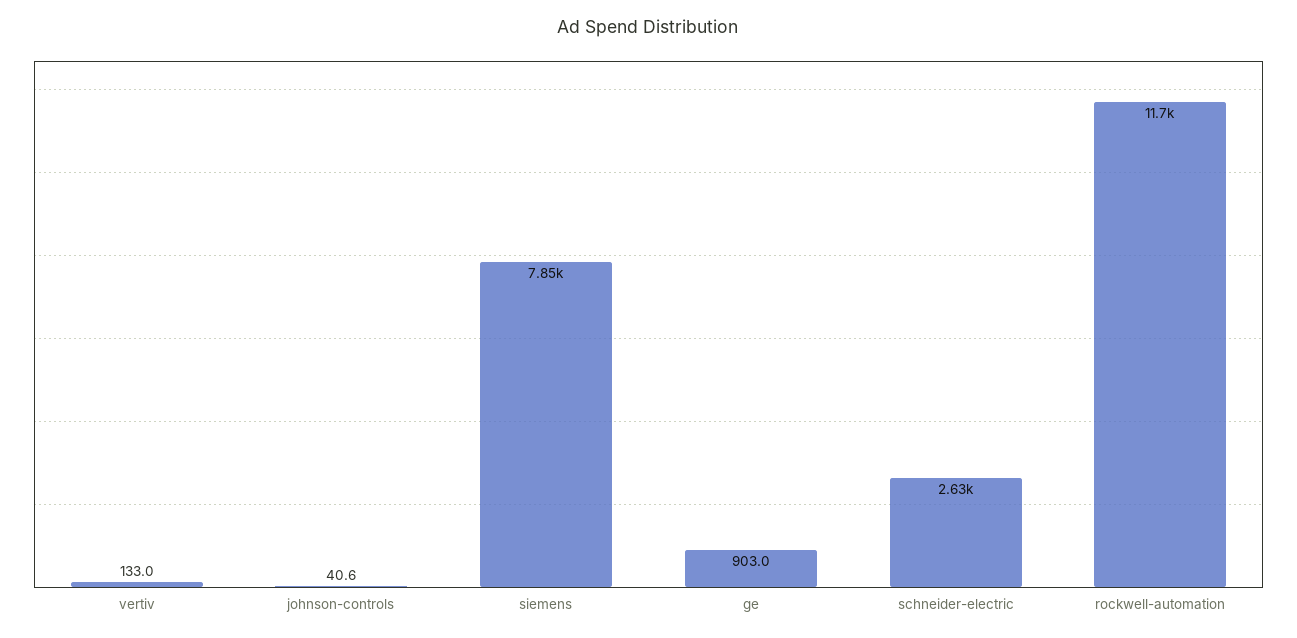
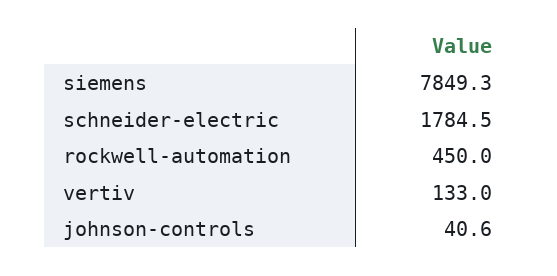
  {
    "vertiv": 133,
    "johnson-controls": 40.6,
    "siemens": 7849.3,
-   "ge": 903,
-   "schneider-electric": 2630,
+   "schneider-electric": 1784.5,
-   "rockwell-automation": 11700
+   "rockwell-automation": 450
  }

